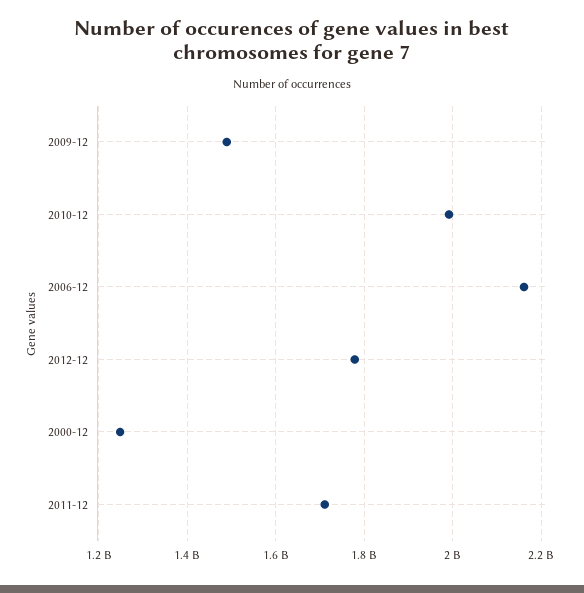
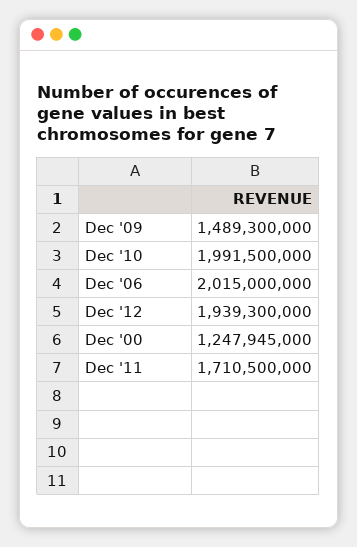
  {
    "2009-12": 1489300000,
    "2010-12": 1991500000,
-   "2006-12": 2160000000,
+   "2006-12": 2015000000,
-   "2012-12": 1780000000,
+   "2012-12": 1939300000,
    "2000-12": 1247945000,
    "2011-12": 1710500000
  }

